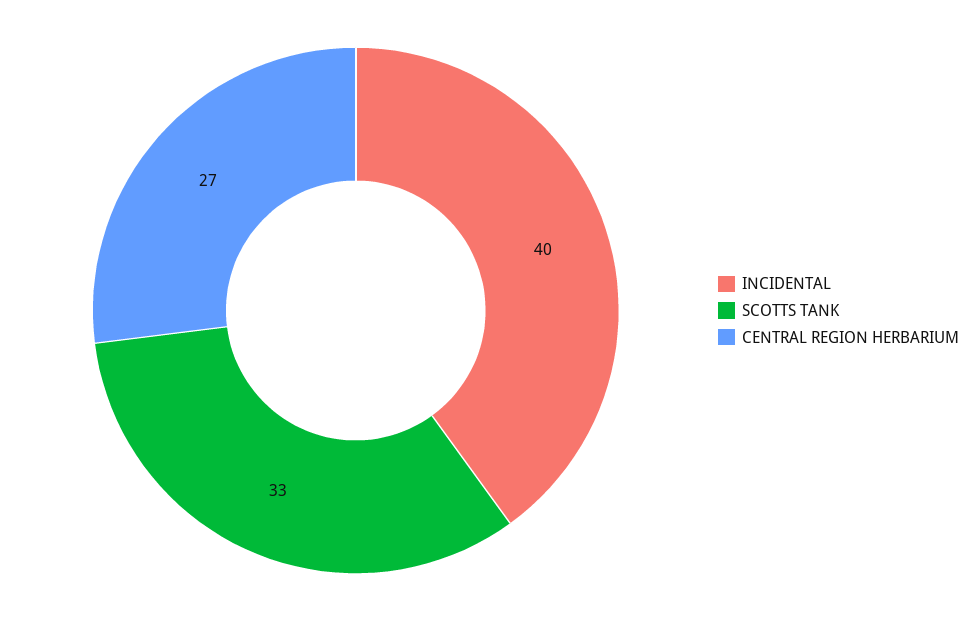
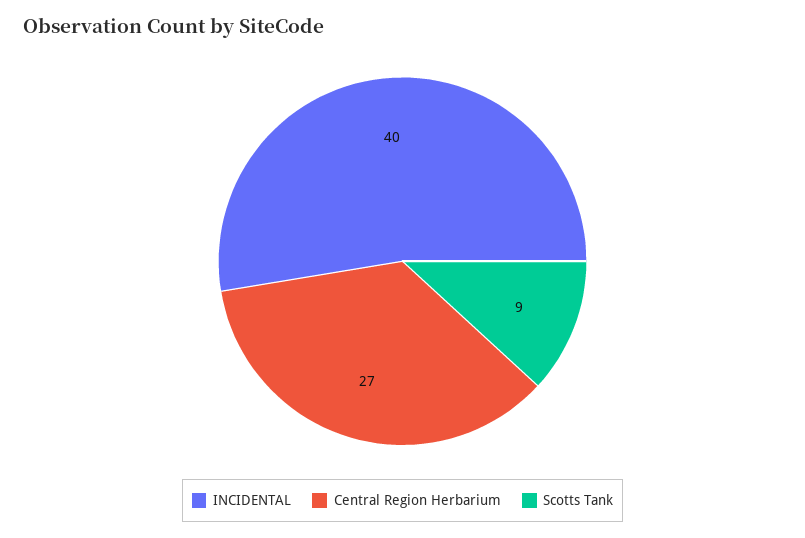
  {
    "INCIDENTAL": 40,
-   "SCOTTS TANK": 33,
+   "SCOTTS TANK": 9,
    "CENTRAL REGION HERBARIUM": 27
  }

